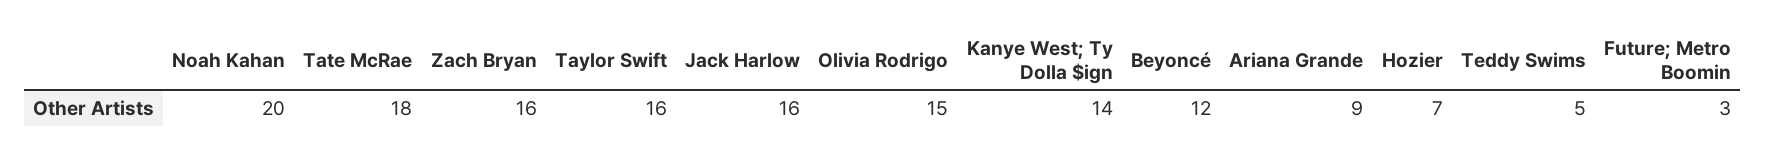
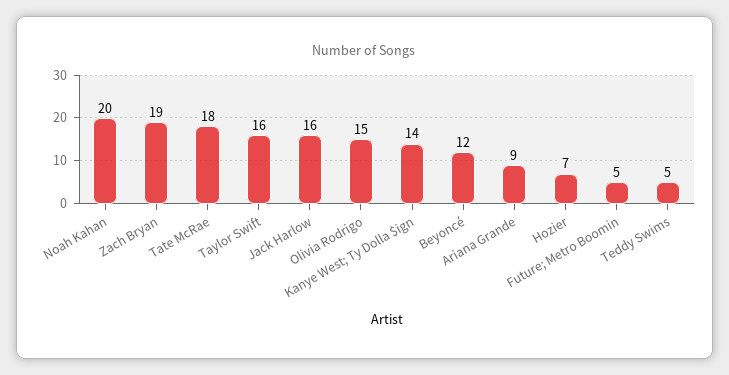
  {
    "Noah Kahan": 20,
    "Tate McRae": 18,
-   "Zach Bryan": 16,
+   "Zach Bryan": 19,
    "Taylor Swift": 16,
    "Jack Harlow": 16,
    "Olivia Rodrigo": 15,
    "Kanye West; Ty Dolla $ign": 14,
    "Beyoncé": 12,
    "Ariana Grande": 9,
    "Hozier": 7,
    "Teddy Swims": 5,
-   "Future; Metro Boomin": 3
+   "Future; Metro Boomin": 5
  }

